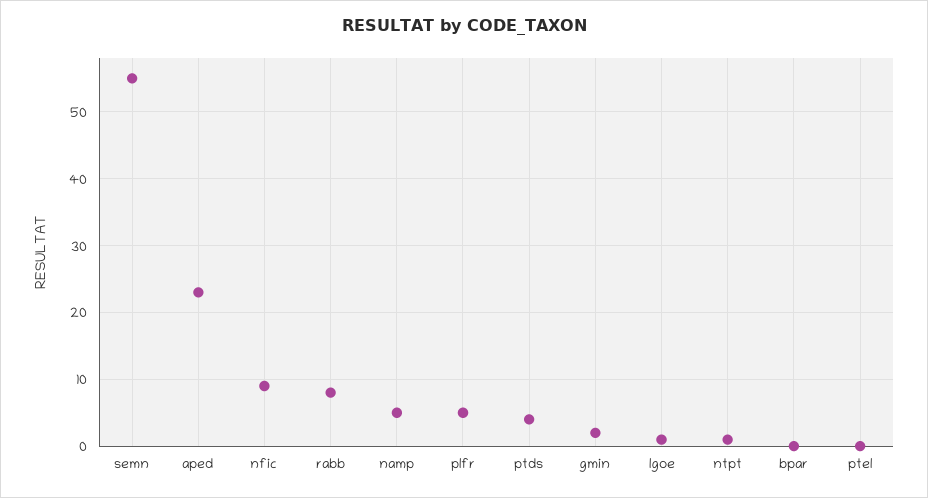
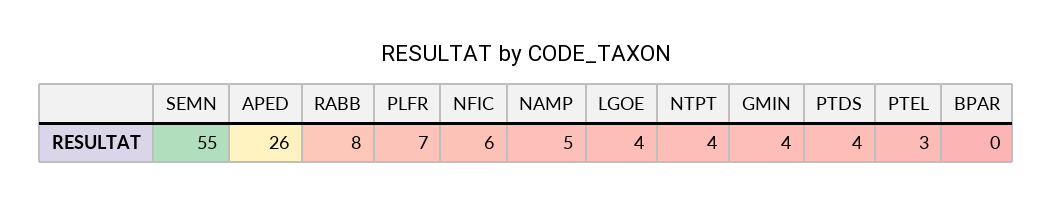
  {
    "semn": 55,
-   "aped": 23,
+   "aped": 26,
-   "nfic": 9,
+   "nfic": 6,
    "rabb": 8,
    "namp": 5,
-   "plfr": 5,
+   "plfr": 7,
    "ptds": 4,
-   "gmin": 2,
+   "gmin": 4,
-   "lgoe": 1,
+   "lgoe": 4,
-   "ntpt": 1,
+   "ntpt": 4,
    "bpar": 0,
-   "ptel": 0
+   "ptel": 3
  }

